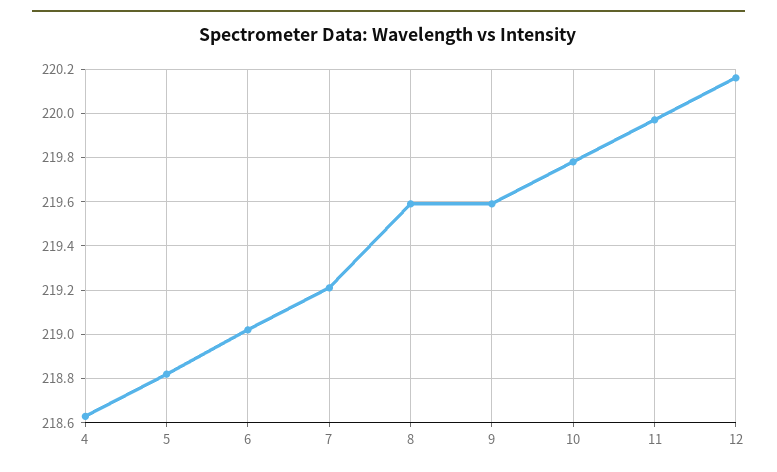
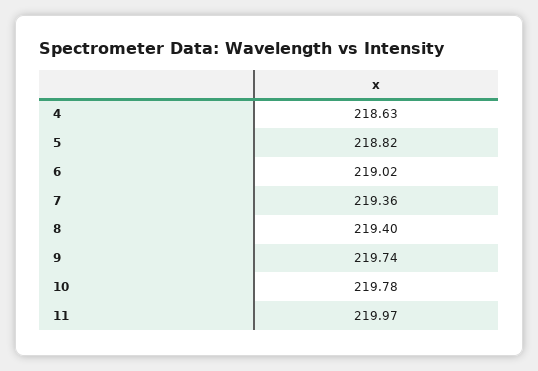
  {
    "4": 218.63,
    "5": 218.82,
    "6": 219.02,
-   "7": 219.2,
+   "7": 219.36,
-   "8": 219.6,
+   "8": 219.4,
-   "9": 219.6,
+   "9": 219.74,
    "10": 219.78,
-   "11": 219.97,
+   "11": 219.97
-   "12": 220.15
  }

